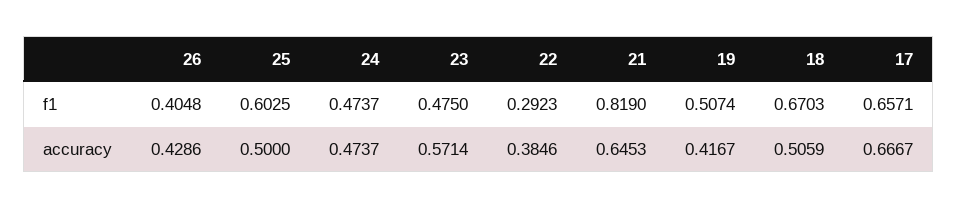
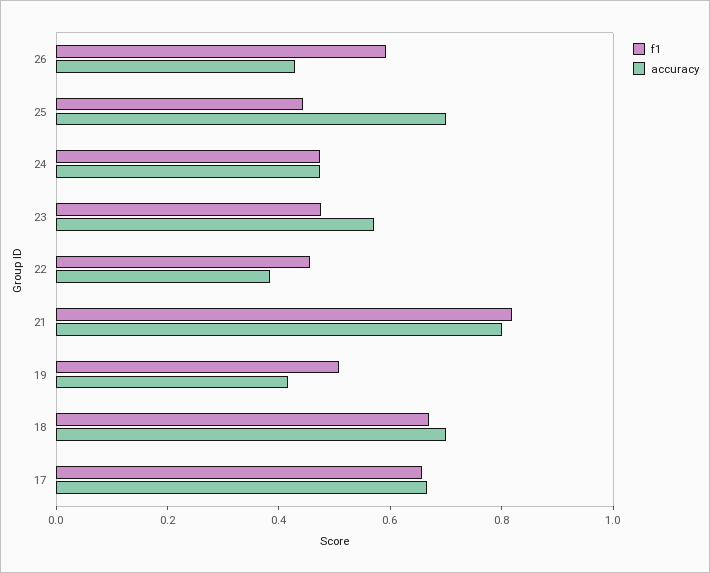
  {
    "f1": {
-     "26": 0.4048,
+     "26": 0.6,
-     "25": 0.6025,
+     "25": 0.45,
      "24": 0.4737,
      "23": 0.475,
-     "22": 0.2923,
+     "22": 0.45,
      "21": 0.819,
      "19": 0.5074,
      "18": 0.6703,
      "17": 0.6571
    },
    "accuracy": {
      "26": 0.4286,
-     "25": 0.5,
+     "25": 0.7,
      "24": 0.4737,
      "23": 0.5714,
      "22": 0.3846,
-     "21": 0.6453,
+     "21": 0.8,
      "19": 0.4167,
-     "18": 0.5059,
+     "18": 0.7,
      "17": 0.6667
    }
  }

